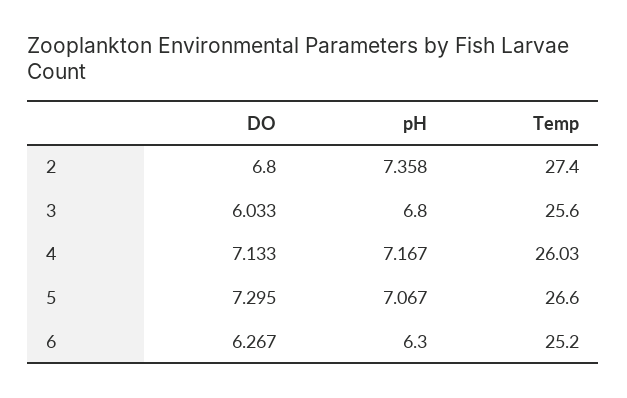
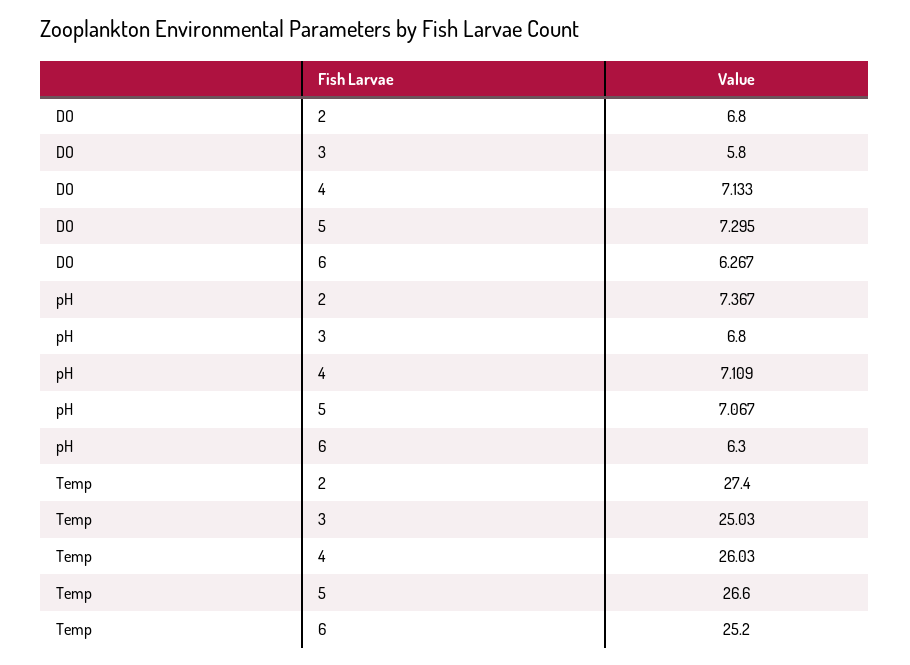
  {
    "DO": {
      "2": 6.8,
-     "3": 6.033,
+     "3": 5.8,
      "4": 7.133,
      "5": 7.295,
      "6": 6.267
    },
    "pH": {
-     "2": 7.358,
+     "2": 7.367,
      "3": 6.8,
-     "4": 7.167,
+     "4": 7.109,
      "5": 7.067,
      "6": 6.3
    },
    "Temp": {
      "2": 27.4,
-     "3": 25.6,
+     "3": 25.03,
      "4": 26.03,
      "5": 26.6,
      "6": 25.2
    }
  }

